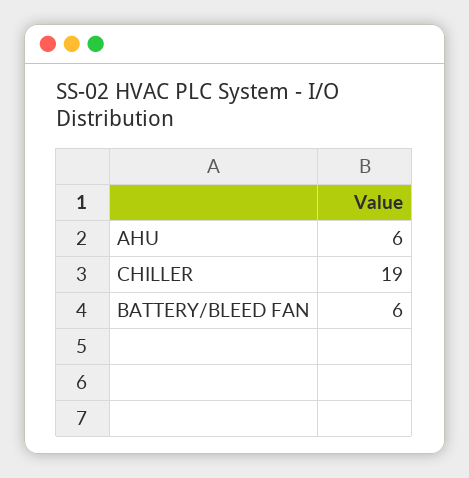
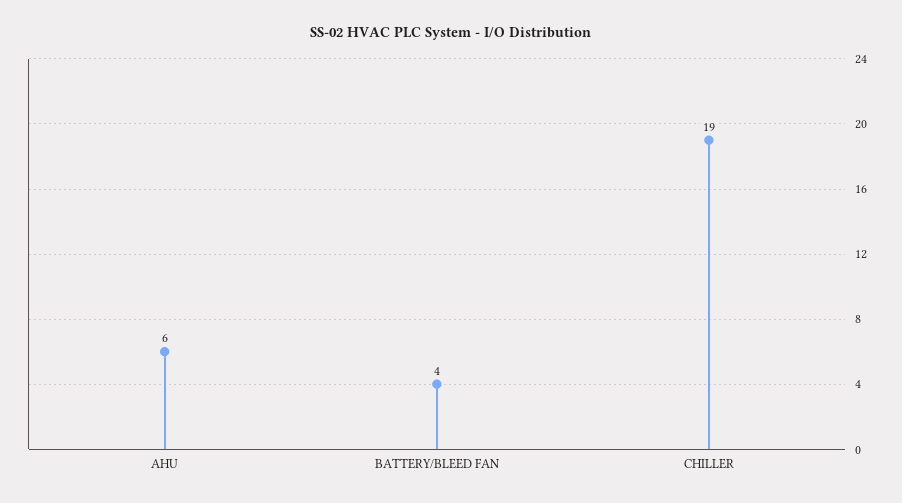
  {
    "AHU": 6,
    "CHILLER": 19,
-   "BATTERY/BLEED FAN": 6
+   "BATTERY/BLEED FAN": 4
  }

